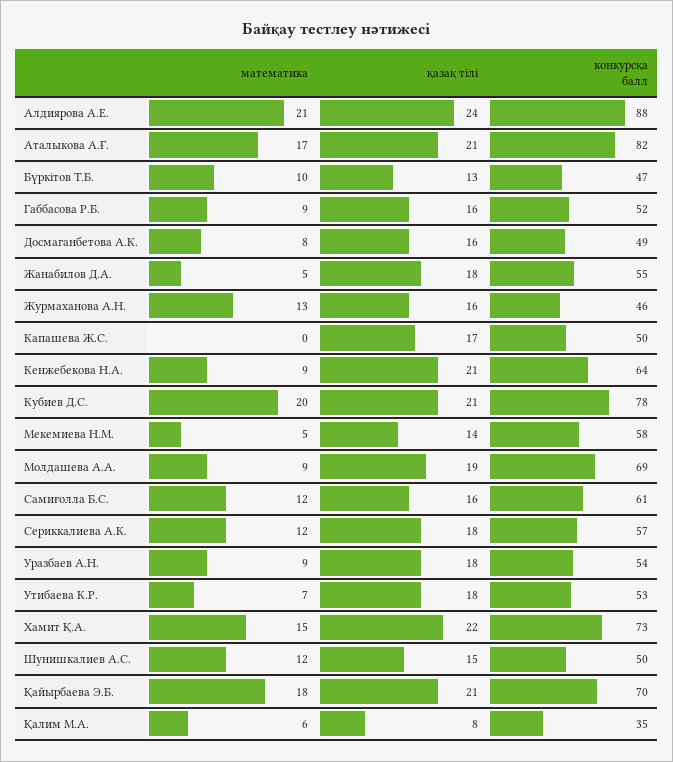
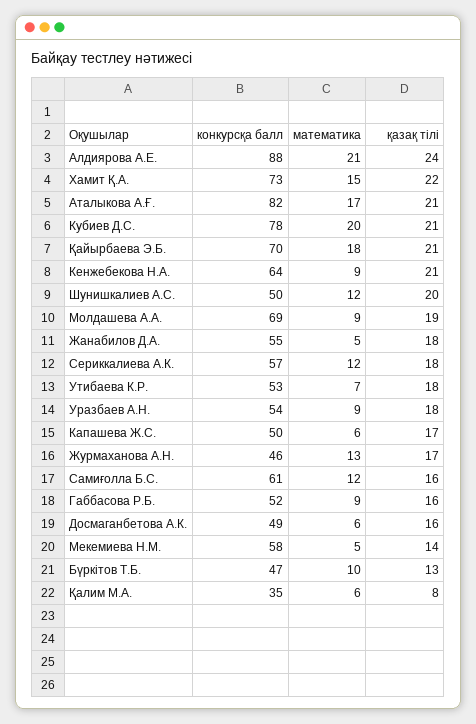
  {
    "математика": {
      "Алдиярова А.Е.": 21,
      "Аталыкова А.Ғ.": 17,
      "Бүркітов Т.Б.": 10,
      "Габбасова Р.Б.": 9,
-     "Досмаганбетова А.К.": 8,
+     "Досмаганбетова А.К.": 6,
      "Жанабилов Д.А.": 5,
      "Журмаханова А.Н.": 13,
-     "Капашева Ж.С.": 0,
+     "Капашева Ж.С.": 6,
      "Кенжебекова Н.А.": 9,
      "Кубиев Д.С.": 20,
      "Мекемиева Н.М.": 5,
      "Молдашева А.А.": 9,
      "Самиғолла Б.С.": 12,
      "Сериккалиева А.К.": 12,
      "Уразбаев А.Н.": 9,
      "Утибаева К.Р.": 7,
      "Хамит Қ.А.": 15,
      "Шунишкалиев А.С.": 12,
      "Қайырбаева Э.Б.": 18,
      "Қалим М.А.": 6
    },
    "қазақ тілі": {
      "Алдиярова А.Е.": 24,
      "Аталыкова А.Ғ.": 21,
      "Бүркітов Т.Б.": 13,
      "Габбасова Р.Б.": 16,
      "Досмаганбетова А.К.": 16,
      "Жанабилов Д.А.": 18,
-     "Журмаханова А.Н.": 16,
+     "Журмаханова А.Н.": 17,
      "Капашева Ж.С.": 17,
      "Кенжебекова Н.А.": 21,
      "Кубиев Д.С.": 21,
      "Мекемиева Н.М.": 14,
      "Молдашева А.А.": 19,
      "Самиғолла Б.С.": 16,
      "Сериккалиева А.К.": 18,
      "Уразбаев А.Н.": 18,
      "Утибаева К.Р.": 18,
      "Хамит Қ.А.": 22,
-     "Шунишкалиев А.С.": 15,
+     "Шунишкалиев А.С.": 20,
      "Қайырбаева Э.Б.": 21,
      "Қалим М.А.": 8
    },
    "конкурсқа балл": {
      "Алдиярова А.Е.": 88,
      "Аталыкова А.Ғ.": 82,
      "Бүркітов Т.Б.": 47,
      "Габбасова Р.Б.": 52,
      "Досмаганбетова А.К.": 49,
      "Жанабилов Д.А.": 55,
      "Журмаханова А.Н.": 46,
      "Капашева Ж.С.": 50,
      "Кенжебекова Н.А.": 64,
      "Кубиев Д.С.": 78,
      "Мекемиева Н.М.": 58,
      "Молдашева А.А.": 69,
      "Самиғолла Б.С.": 61,
      "Сериккалиева А.К.": 57,
      "Уразбаев А.Н.": 54,
      "Утибаева К.Р.": 53,
      "Хамит Қ.А.": 73,
      "Шунишкалиев А.С.": 50,
      "Қайырбаева Э.Б.": 70,
      "Қалим М.А.": 35
    }
  }

